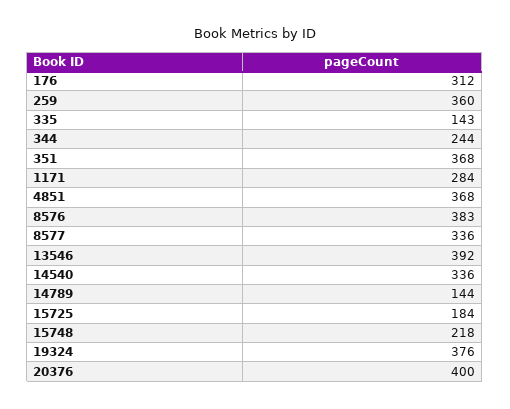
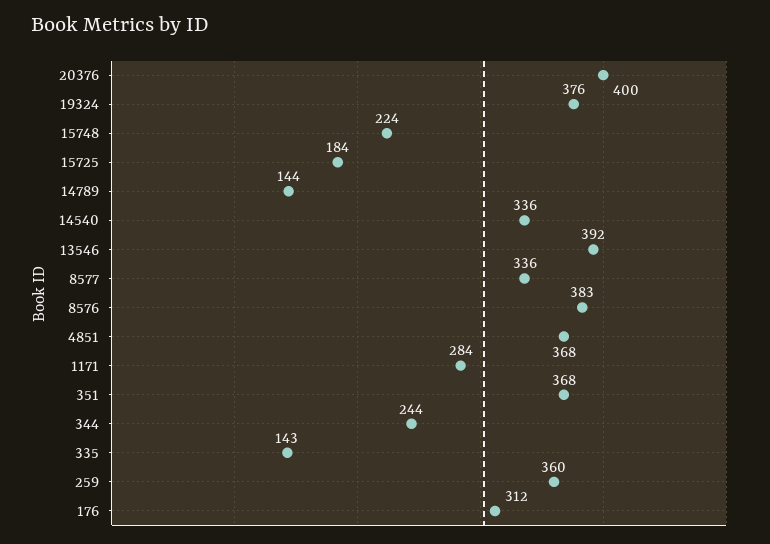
  {
    "176": 312,
    "259": 360,
    "335": 143,
    "344": 244,
    "351": 368,
    "1171": 284,
    "4851": 368,
    "8576": 383,
    "8577": 336,
    "13546": 392,
    "14540": 336,
    "14789": 144,
    "15725": 184,
-   "15748": 218,
+   "15748": 224,
    "19324": 376,
    "20376": 400
  }

